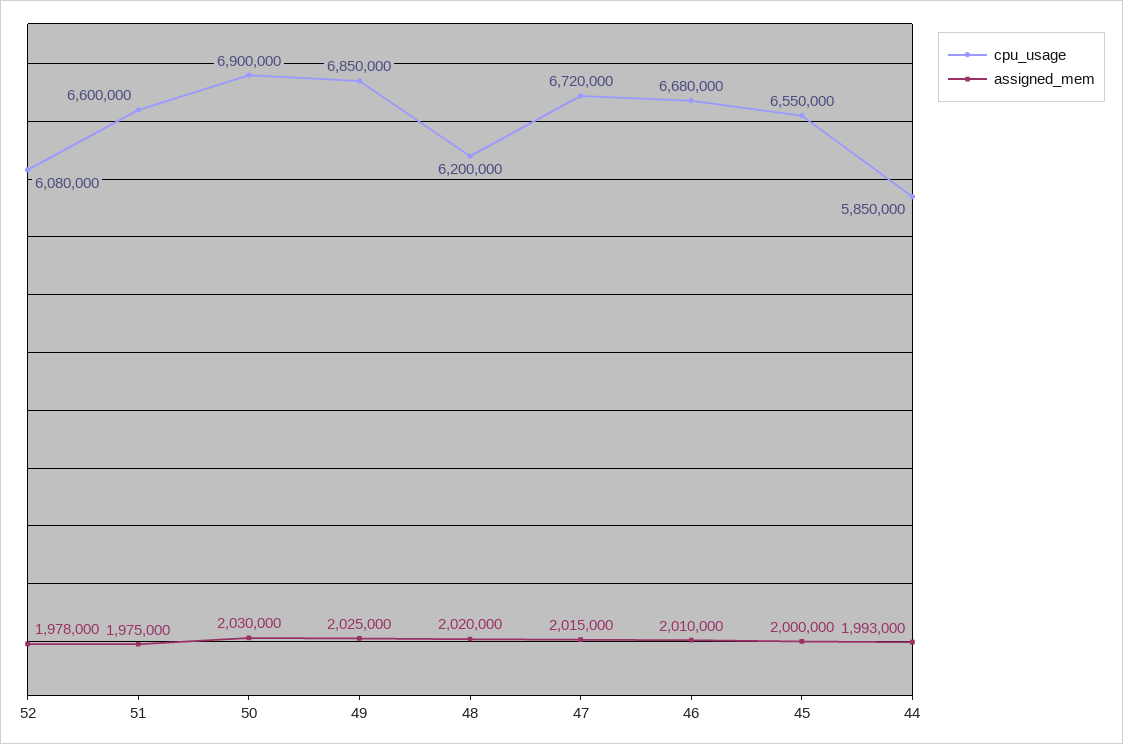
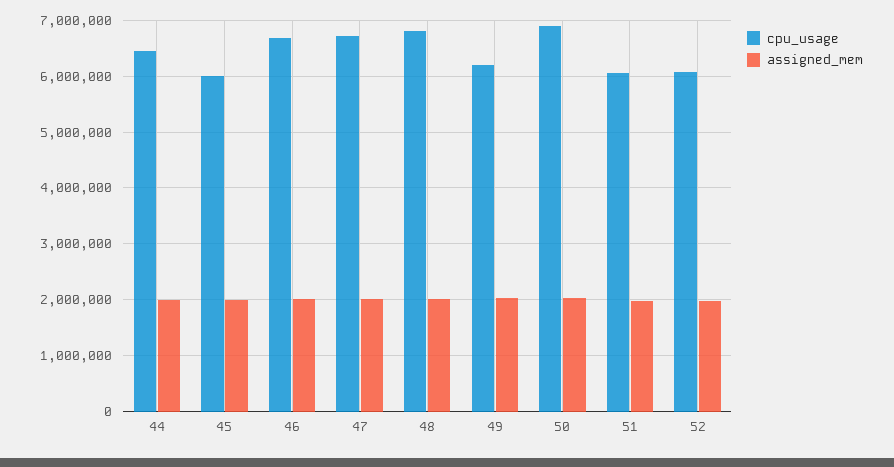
  {
    "cpu_usage": {
      "52": 6080000,
-     "51": 6600000,
+     "51": 6000000,
      "50": 6900000,
-     "49": 6850000,
+     "49": 6200000,
-     "48": 6200000,
+     "48": 6800000,
      "47": 6720000,
      "46": 6680000,
-     "45": 6550000,
+     "45": 6000000,
-     "44": 5850000
+     "44": 6400000
    },
    "assigned_mem": {
      "52": 1978000,
      "51": 1975000,
      "50": 2030000,
      "49": 2025000,
      "48": 2020000,
      "47": 2015000,
      "46": 2010000,
      "45": 2000000,
      "44": 1993000
    }
  }

